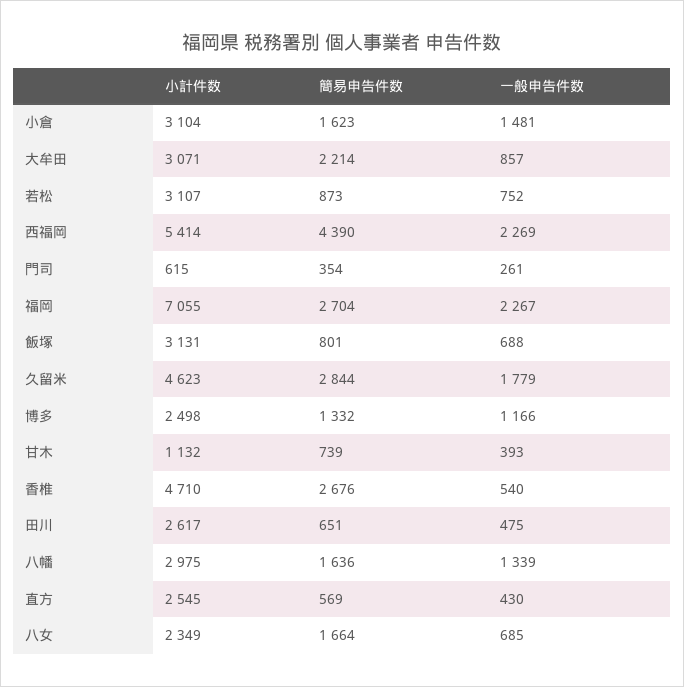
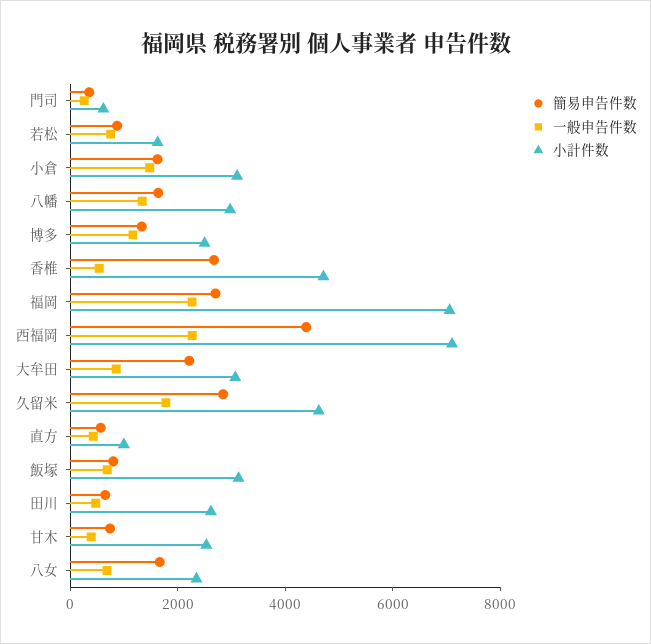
  {
    "小計件数": {
      "小倉": 3104,
      "大牟田": 3071,
-     "若松": 3107,
+     "若松": 1500,
-     "西福岡": 5414,
+     "西福岡": 7000,
      "門司": 615,
      "福岡": 7055,
      "飯塚": 3131,
      "久留米": 4623,
      "博多": 2498,
-     "甘木": 1132,
+     "甘木": 2500,
      "香椎": 4710,
      "田川": 2617,
      "八幡": 2975,
-     "直方": 2545,
+     "直方": 1000,
      "八女": 2349
    },
    "簡易申告件数": {
      "小倉": 1623,
      "大牟田": 2214,
      "若松": 873,
      "西福岡": 4390,
      "門司": 354,
      "福岡": 2704,
      "飯塚": 801,
      "久留米": 2844,
      "博多": 1332,
      "甘木": 739,
      "香椎": 2676,
      "田川": 651,
      "八幡": 1636,
      "直方": 569,
      "八女": 1664
    },
    "一般申告件数": {
      "小倉": 1481,
      "大牟田": 857,
      "若松": 752,
      "西福岡": 2269,
      "門司": 261,
      "福岡": 2267,
      "飯塚": 688,
      "久留米": 1779,
      "博多": 1166,
      "甘木": 393,
      "香椎": 540,
      "田川": 475,
      "八幡": 1339,
      "直方": 430,
      "八女": 685
    }
  }

